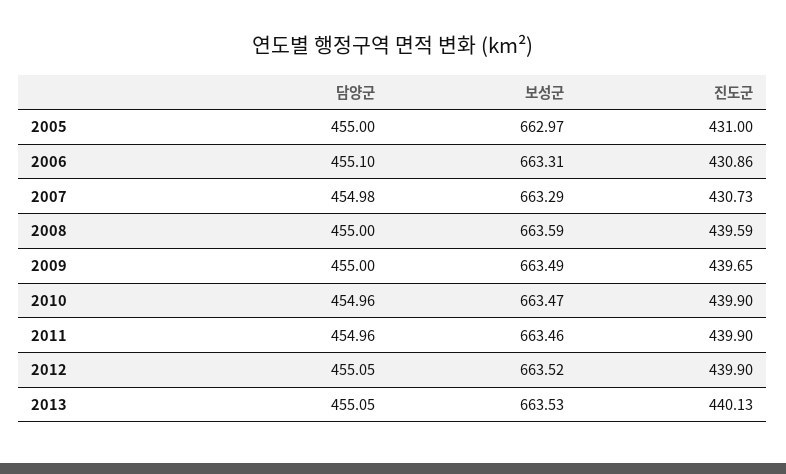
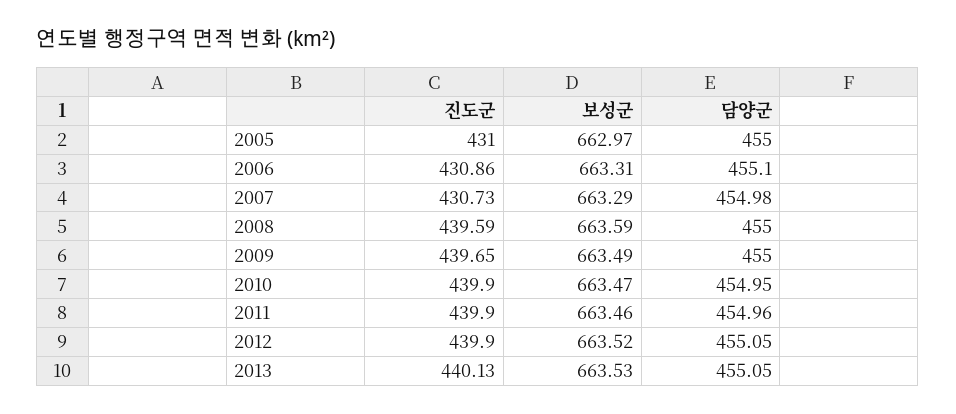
  {
    "담양군": {
      "2005": 455,
      "2006": 455.1,
      "2007": 454.98,
      "2008": 455,
      "2009": 455,
-     "2010": 454.96,
+     "2010": 454.95,
      "2011": 454.96,
      "2012": 455.05,
      "2013": 455.05
    },
    "보성군": {
      "2005": 662.97,
      "2006": 663.31,
      "2007": 663.29,
      "2008": 663.59,
      "2009": 663.49,
      "2010": 663.47,
      "2011": 663.46,
      "2012": 663.52,
      "2013": 663.53
    },
    "진도군": {
      "2005": 431,
      "2006": 430.86,
      "2007": 430.73,
      "2008": 439.59,
      "2009": 439.65,
      "2010": 439.9,
      "2011": 439.9,
      "2012": 439.9,
      "2013": 440.13
    }
  }

